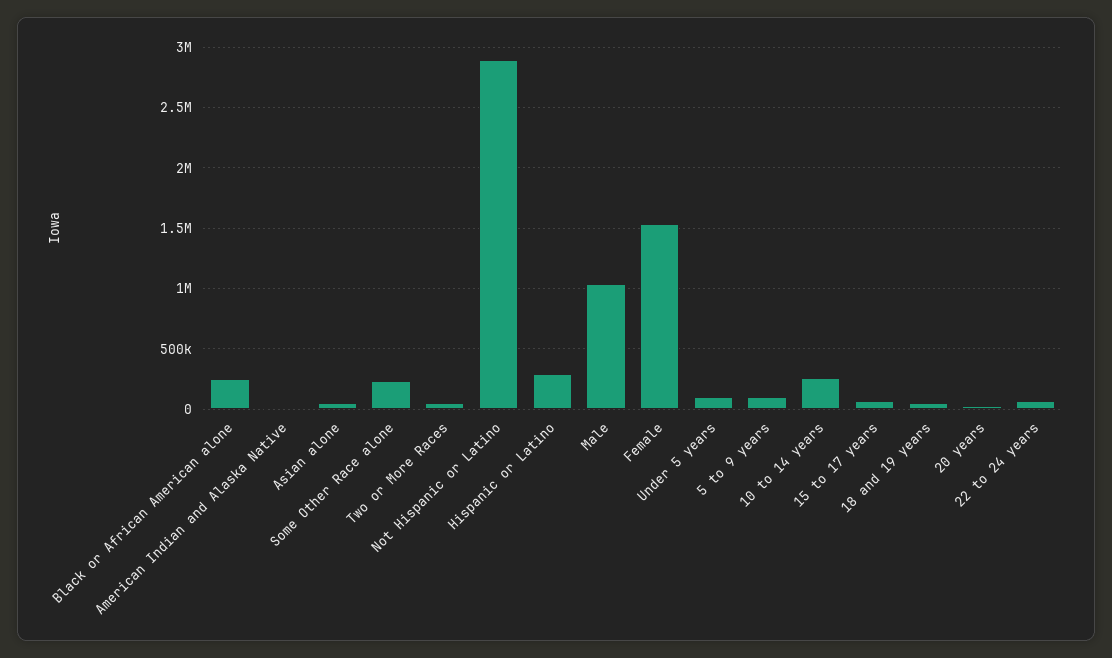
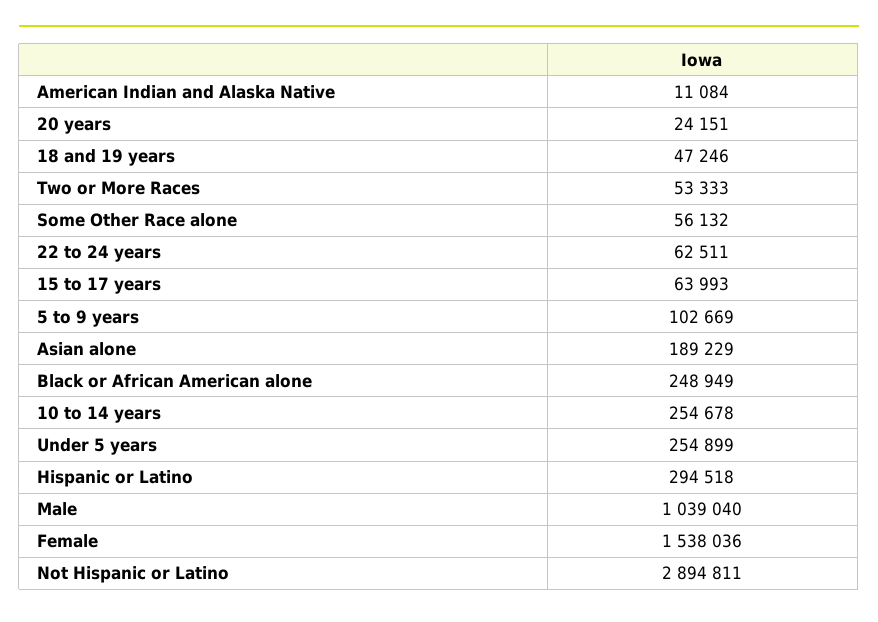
  {
    "Black or African American alone": 248949,
    "American Indian and Alaska Native": 11084,
-   "Asian alone": 50000,
+   "Asian alone": 189229,
-   "Some Other Race alone": 250000,
+   "Some Other Race alone": 56132,
    "Two or More Races": 53333,
    "Not Hispanic or Latino": 2894811,
    "Hispanic or Latino": 294518,
    "Male": 1039040,
    "Female": 1538036,
-   "Under 5 years": 100000,
+   "Under 5 years": 254899,
    "5 to 9 years": 102669,
    "10 to 14 years": 254678,
    "15 to 17 years": 63993,
    "18 and 19 years": 47246,
    "20 years": 24151,
    "22 to 24 years": 62511
  }

